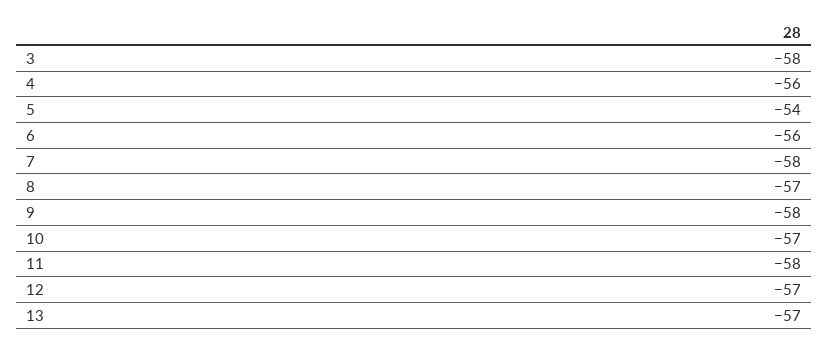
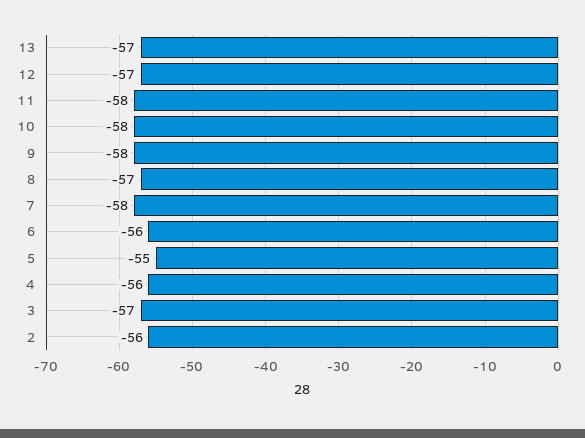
  {
-   "3": -58,
+   "3": -57,
    "4": -56,
-   "5": -54,
+   "5": -55,
    "6": -56,
    "7": -58,
    "8": -57,
    "9": -58,
-   "10": -57,
+   "10": -58,
    "11": -58,
    "12": -57,
-   "13": -57
+   "13": -57,
+   "2": -56
  }

